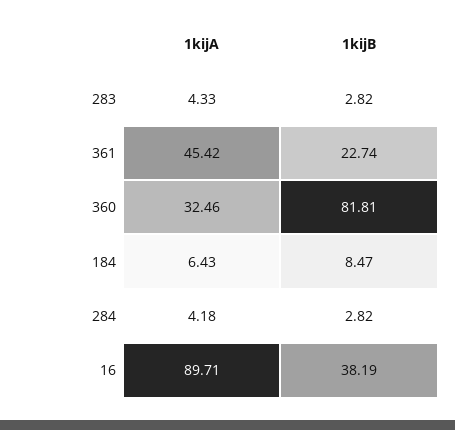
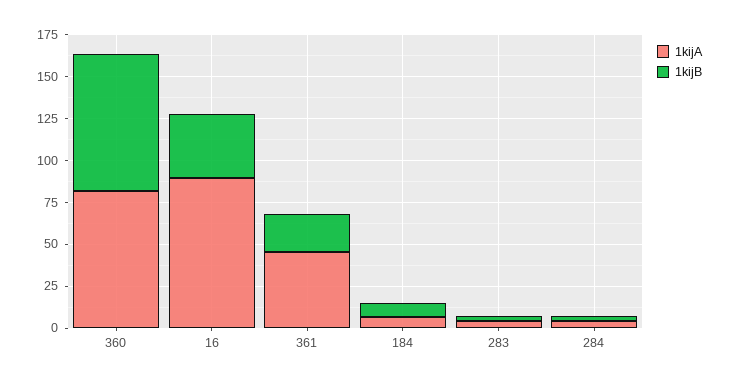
  {
    "1kijA": {
      "283": 4.33,
      "361": 45.42,
-     "360": 32.46,
+     "360": 80,
      "184": 6.43,
      "284": 4.18,
      "16": 89.71
    },
    "1kijB": {
      "283": 2.82,
      "361": 22.74,
      "360": 81.81,
      "184": 8.47,
      "284": 2.82,
      "16": 38.19
    }
  }

